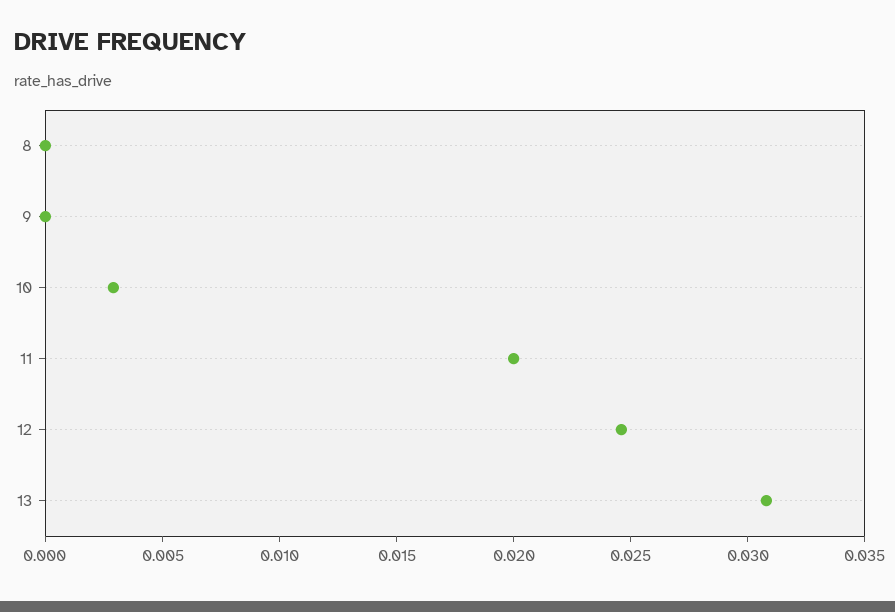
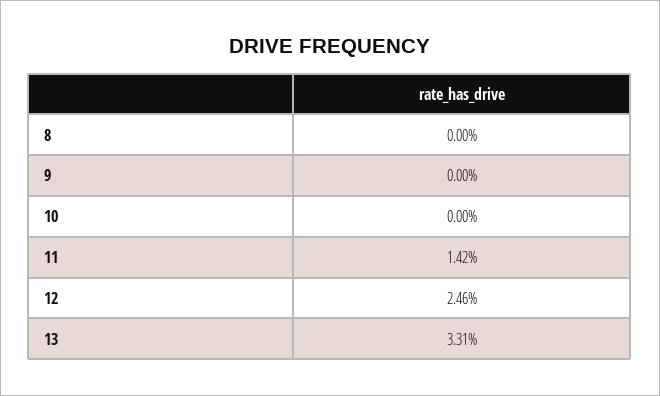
  {
    "8": 0,
    "9": 0,
-   "10": 0.003,
+   "10": 0,
-   "11": 0.02,
+   "11": 0.0142,
    "12": 0.0246,
-   "13": 0.031
+   "13": 0.0331
  }

